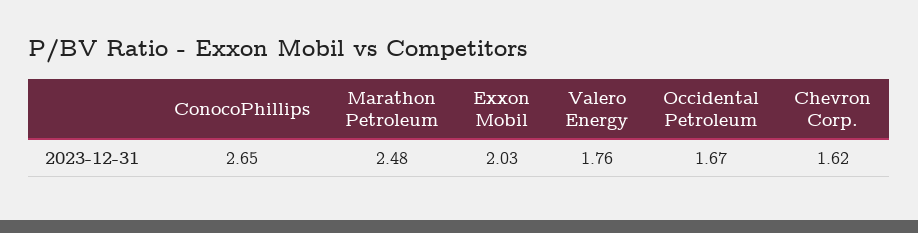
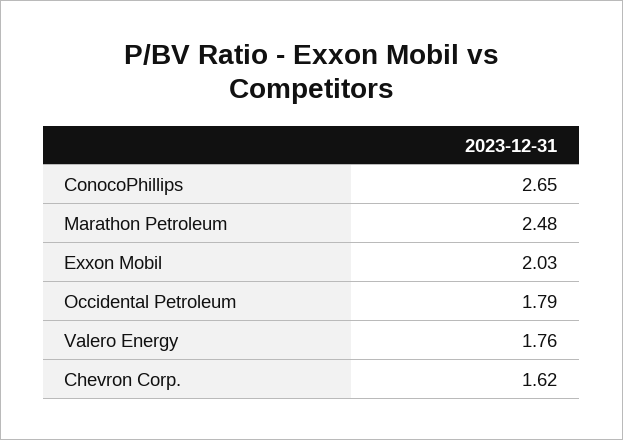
  {
    "ConocoPhillips": 2.65,
    "Marathon Petroleum": 2.48,
    "Exxon Mobil": 2.03,
    "Valero Energy": 1.76,
-   "Occidental Petroleum": 1.67,
+   "Occidental Petroleum": 1.79,
    "Chevron Corp.": 1.62
  }

